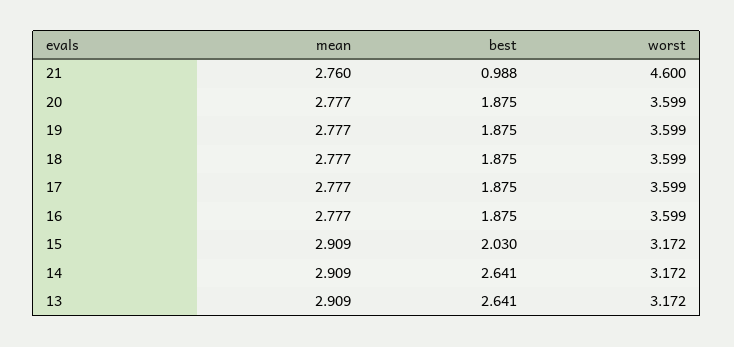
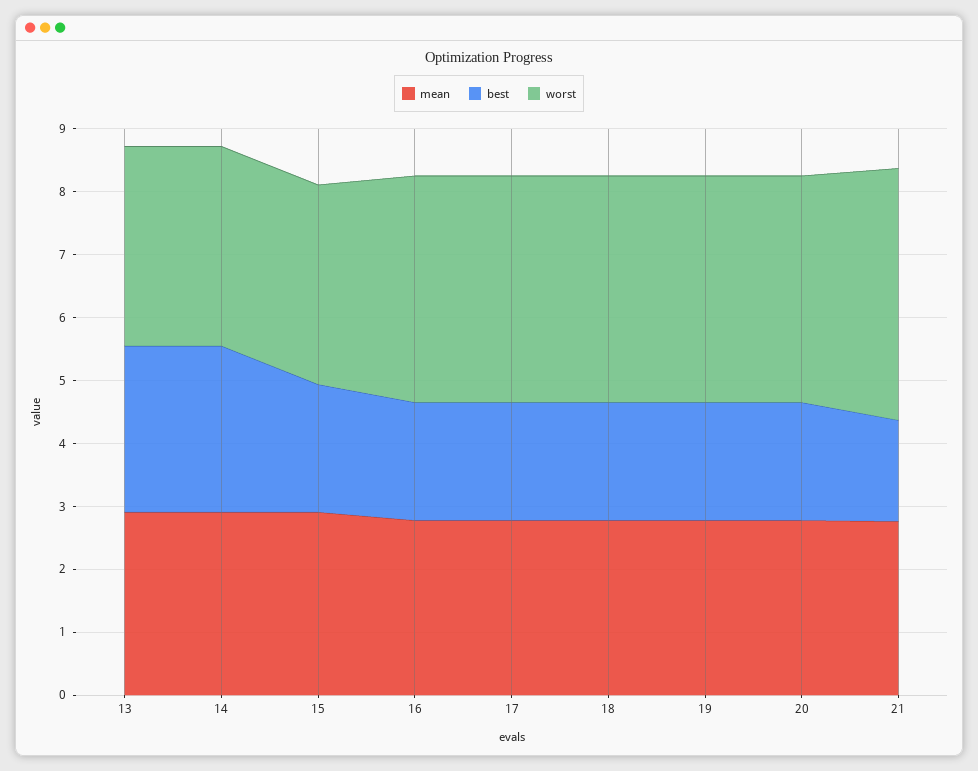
  {
    "mean": {
      "21": 2.76,
      "20": 2.777,
      "19": 2.777,
      "18": 2.777,
      "17": 2.777,
      "16": 2.777,
      "15": 2.909,
      "14": 2.909,
      "13": 2.909
    },
    "best": {
-     "21": 0.988,
+     "21": 1.6,
      "20": 1.875,
      "19": 1.875,
      "18": 1.875,
      "17": 1.875,
      "16": 1.875,
      "15": 2.03,
      "14": 2.641,
      "13": 2.641
    },
    "worst": {
-     "21": 4.6,
+     "21": 4,
      "20": 3.599,
      "19": 3.599,
      "18": 3.599,
      "17": 3.599,
      "16": 3.599,
      "15": 3.172,
      "14": 3.172,
      "13": 3.172
    }
  }

